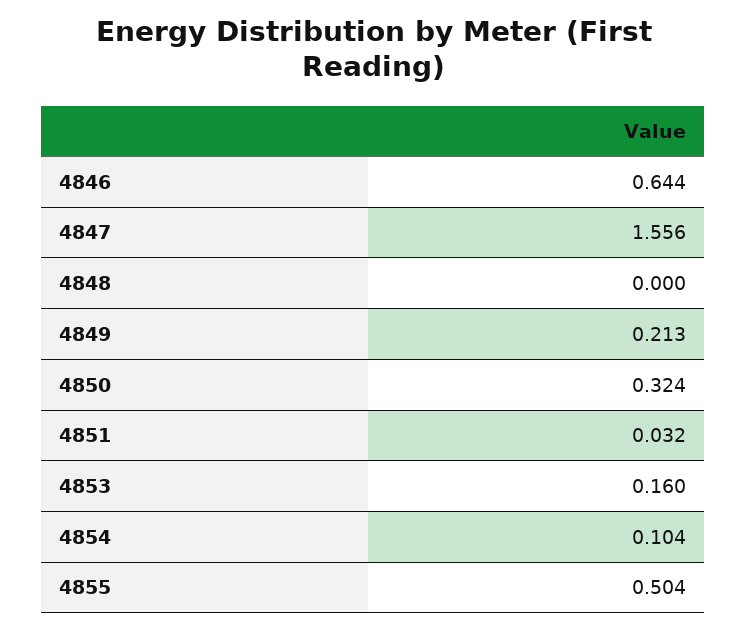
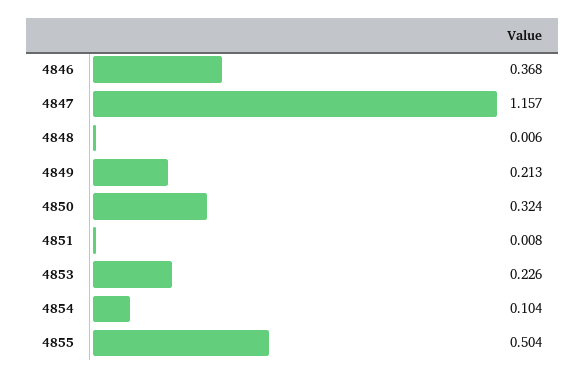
  {
-   "4846": 0.644,
+   "4846": 0.368,
-   "4847": 1.556,
+   "4847": 1.157,
-   "4848": 0,
+   "4848": 0.006,
    "4849": 0.213,
    "4850": 0.324,
-   "4851": 0.032,
+   "4851": 0.008,
-   "4853": 0.16,
+   "4853": 0.226,
    "4854": 0.104,
    "4855": 0.504
  }

